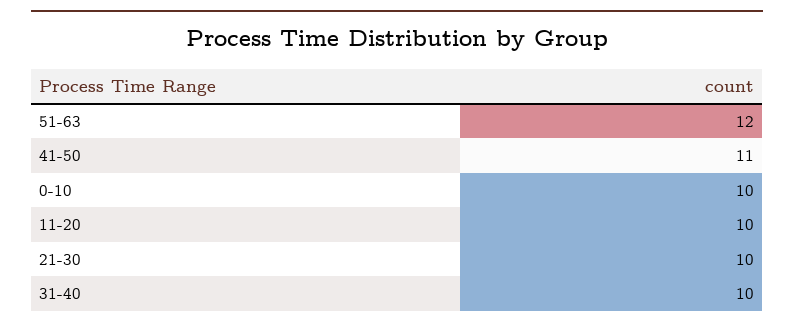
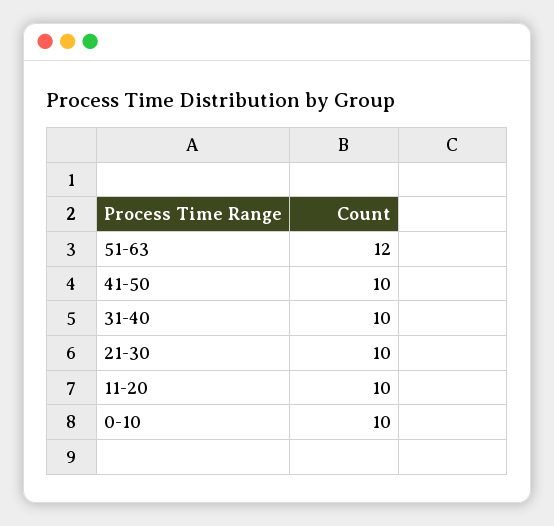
  {
    "51-63": 12,
-   "41-50": 11,
+   "41-50": 10,
    "0-10": 10,
    "11-20": 10,
    "21-30": 10,
    "31-40": 10
  }

